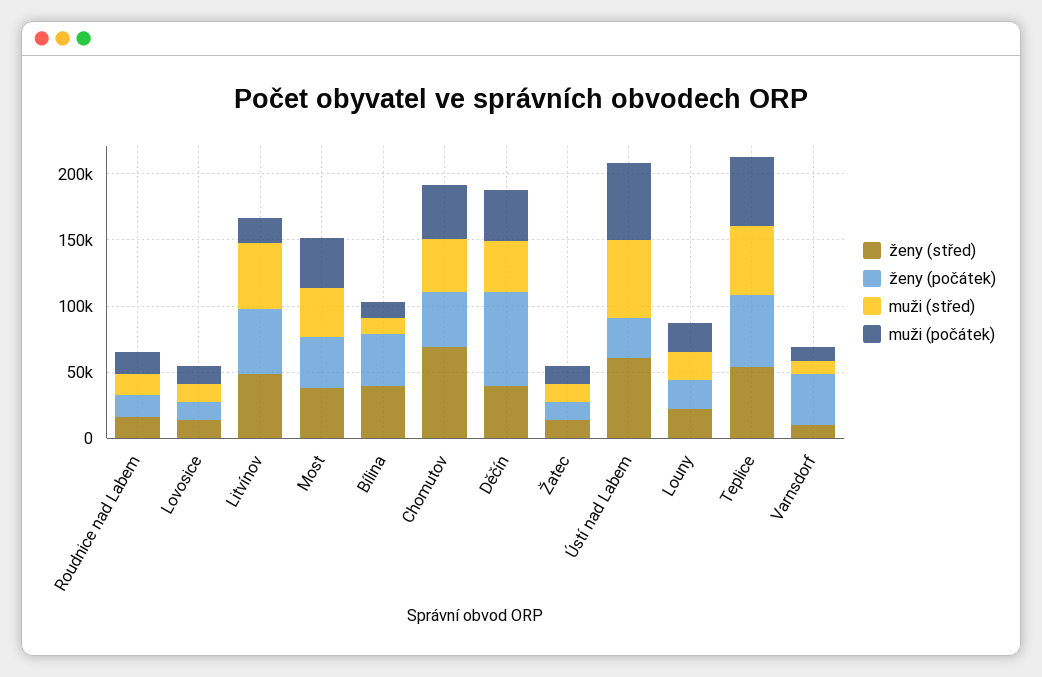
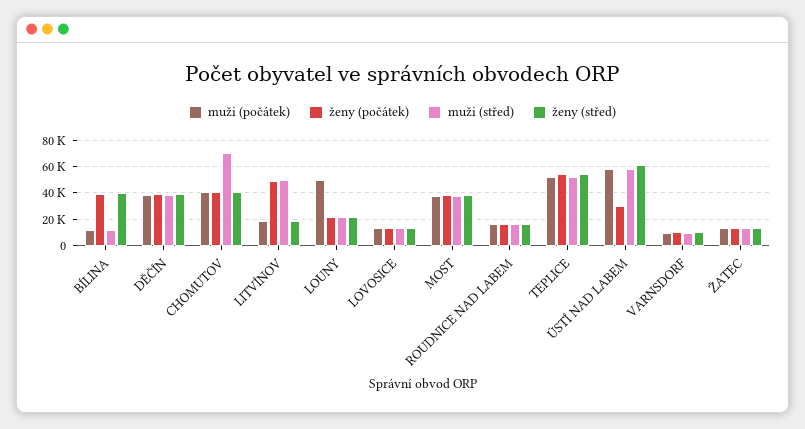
  {
    "ženy (střed)": {
      "Roudnice nad Labem": 15000,
      "Lovosice": 15000,
-     "Litvínov": 50000,
+     "Litvínov": 20000,
      "Most": 40000,
      "Bílina": 40000,
-     "Chomutov": 70000,
+     "Chomutov": 40000,
      "Děčín": 40000,
      "Žatec": 15000,
      "Ústí nad Labem": 60000,
      "Louny": 20000,
      "Teplice": 55000,
      "Varnsdorf": 10000
    },
    "ženy (počátek)": {
      "Roudnice nad Labem": 15000,
      "Lovosice": 15000,
      "Litvínov": 50000,
      "Most": 40000,
      "Bílina": 40000,
      "Chomutov": 40000,
-     "Děčín": 70000,
+     "Děčín": 40000,
      "Žatec": 15000,
      "Ústí nad Labem": 30000,
      "Louny": 20000,
      "Teplice": 55000,
-     "Varnsdorf": 40000
+     "Varnsdorf": 10000
    },
    "muži (střed)": {
      "Roudnice nad Labem": 15000,
      "Lovosice": 15000,
      "Litvínov": 50000,
      "Most": 35000,
      "Bílina": 10000,
-     "Chomutov": 40000,
+     "Chomutov": 70000,
      "Děčín": 40000,
      "Žatec": 15000,
      "Ústí nad Labem": 60000,
      "Louny": 20000,
      "Teplice": 50000,
      "Varnsdorf": 10000
    },
    "muži (počátek)": {
      "Roudnice nad Labem": 15000,
      "Lovosice": 15000,
      "Litvínov": 20000,
      "Most": 35000,
      "Bílina": 10000,
      "Chomutov": 40000,
      "Děčín": 40000,
      "Žatec": 15000,
      "Ústí nad Labem": 60000,
-     "Louny": 20000,
+     "Louny": 50000,
      "Teplice": 50000,
      "Varnsdorf": 10000
    }
  }

